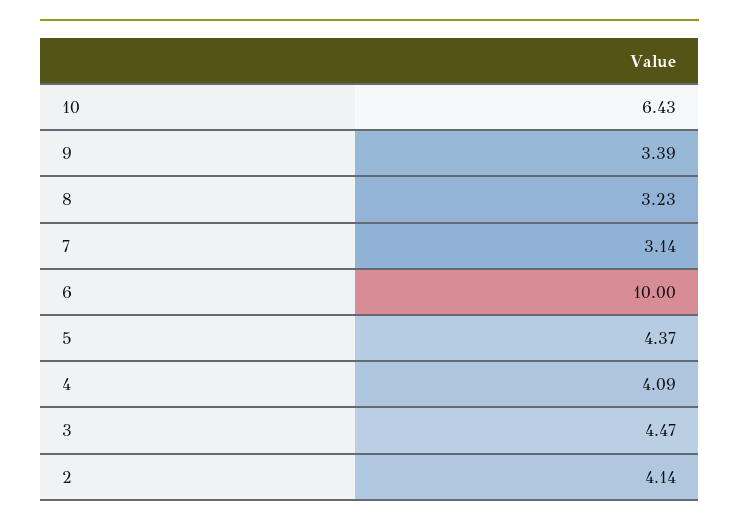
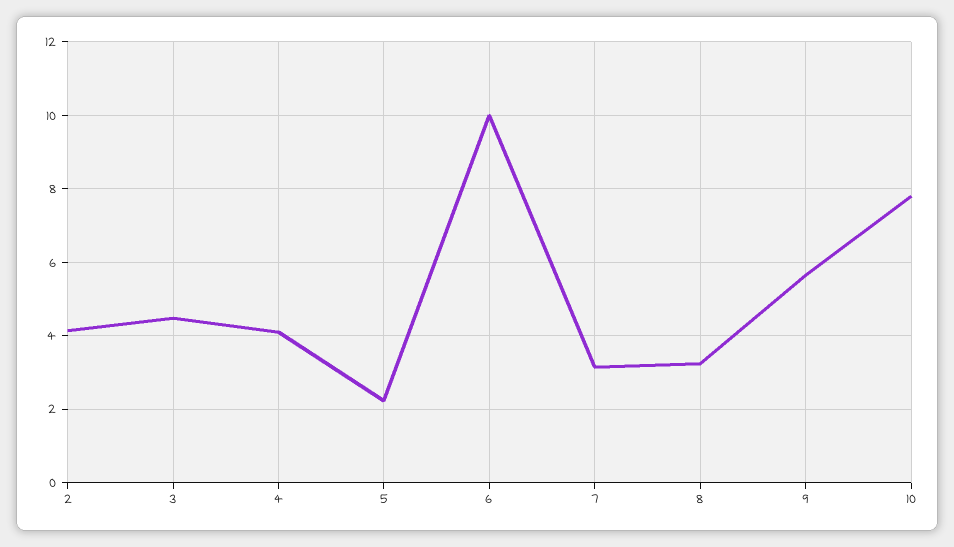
  {
-   "10": 6.43,
+   "10": 7.8,
-   "9": 3.39,
+   "9": 5.6,
    "8": 3.23,
    "7": 3.14,
    "6": 10,
-   "5": 4.37,
+   "5": 2.2,
    "4": 4.09,
    "3": 4.47,
    "2": 4.14
  }

